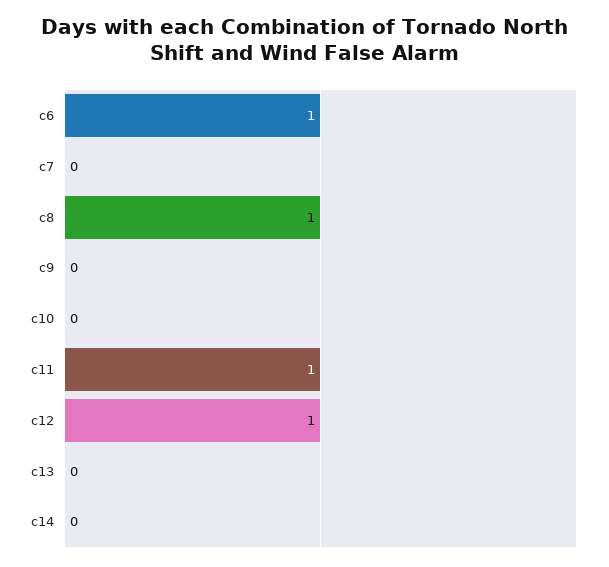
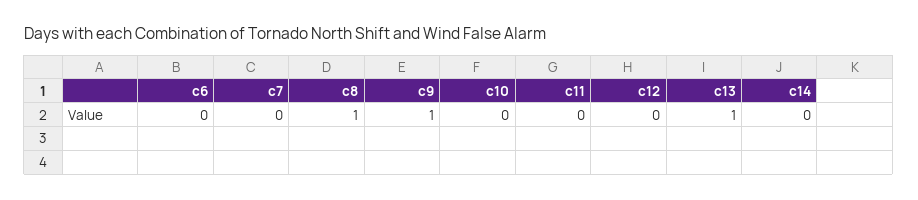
  {
-   "c6": 1,
+   "c6": 0,
    "c7": 0,
    "c8": 1,
-   "c9": 0,
+   "c9": 1,
    "c10": 0,
-   "c11": 1,
+   "c11": 0,
-   "c12": 1,
+   "c12": 0,
-   "c13": 0,
+   "c13": 1,
    "c14": 0
  }

